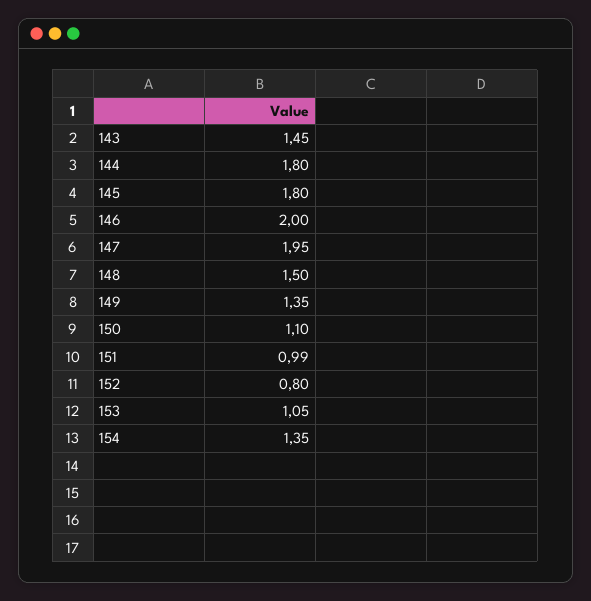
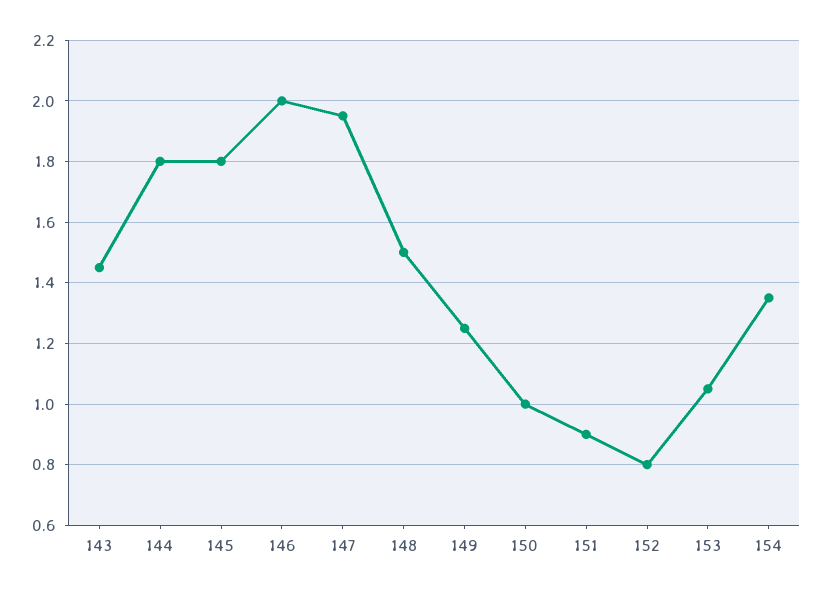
  {
    "143": 1.45,
    "144": 1.8,
    "145": 1.8,
    "146": 2,
    "147": 1.95,
    "148": 1.5,
-   "149": 1.35,
+   "149": 1.25,
-   "150": 1.1,
+   "150": 1,
-   "151": 0.99,
+   "151": 0.9,
    "152": 0.8,
    "153": 1.05,
    "154": 1.35
  }

